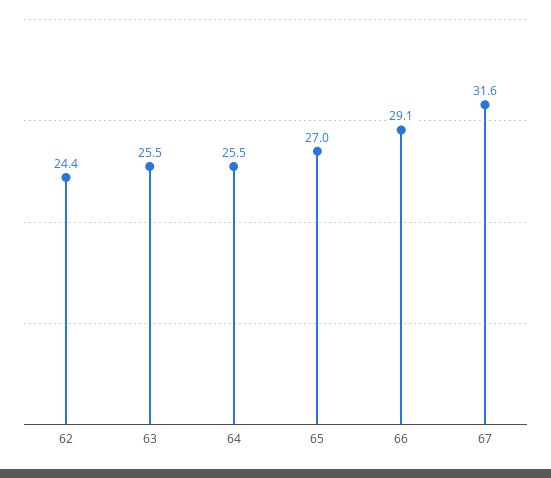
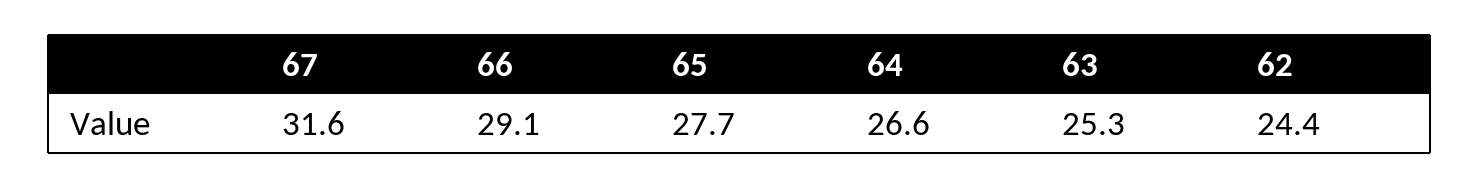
  {
    "62": 24.4,
-   "63": 25.5,
+   "63": 25.3,
-   "64": 25.5,
+   "64": 26.6,
-   "65": 27,
+   "65": 27.7,
    "66": 29.1,
    "67": 31.6
  }

